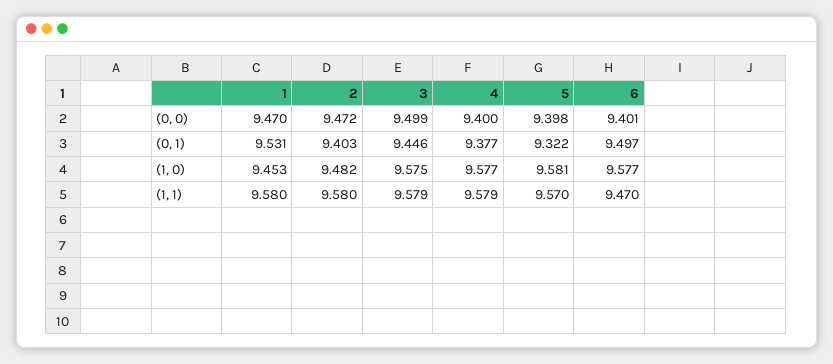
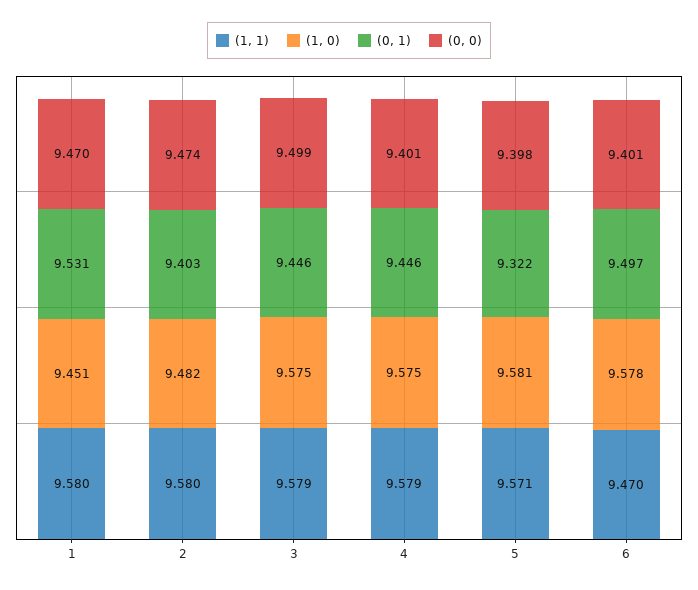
  {
    "(0, 0)": {
      "1": 9.47,
-     "2": 9.472,
+     "2": 9.474,
      "3": 9.499,
-     "4": 9.4,
+     "4": 9.401,
      "5": 9.398,
      "6": 9.401
    },
    "(0, 1)": {
      "1": 9.531,
      "2": 9.403,
      "3": 9.446,
-     "4": 9.377,
+     "4": 9.446,
      "5": 9.322,
      "6": 9.497
    },
    "(1, 0)": {
-     "1": 9.453,
+     "1": 9.451,
      "2": 9.482,
      "3": 9.575,
-     "4": 9.577,
+     "4": 9.575,
      "5": 9.581,
-     "6": 9.577
+     "6": 9.578
    },
    "(1, 1)": {
      "1": 9.58,
      "2": 9.58,
      "3": 9.579,
      "4": 9.579,
-     "5": 9.57,
+     "5": 9.571,
      "6": 9.47
    }
  }

